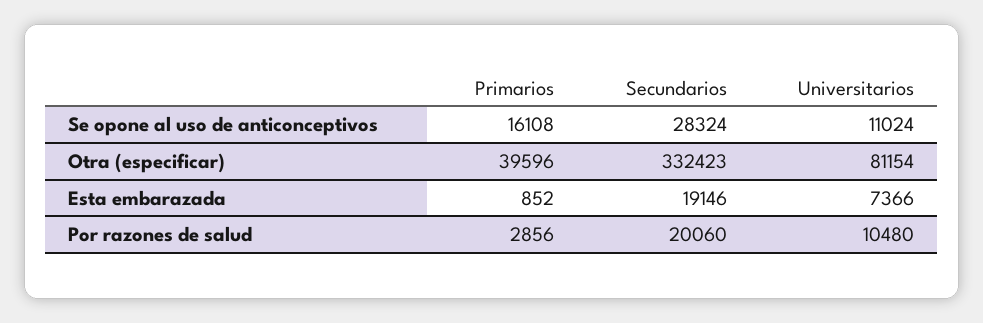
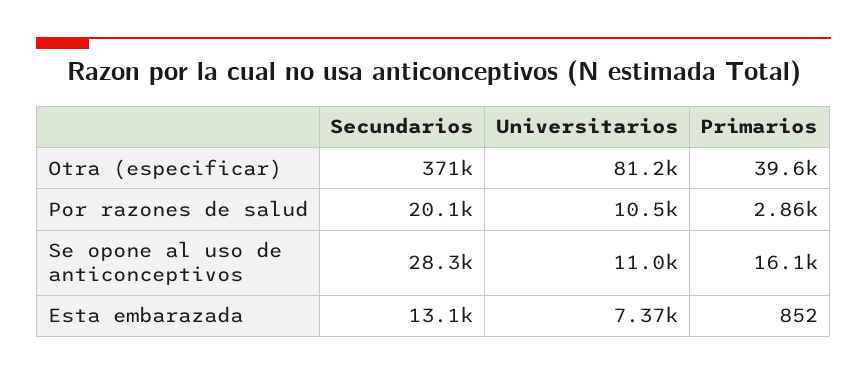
  {
    "Primarios": {
      "Se opone al uso de anticonceptivos": 16108,
      "Otra (especificar)": 39596,
      "Esta embarazada": 852,
      "Por razones de salud": 2856
    },
    "Secundarios": {
      "Se opone al uso de anticonceptivos": 28324,
-     "Otra (especificar)": 332423,
+     "Otra (especificar)": 371000,
-     "Esta embarazada": 19146,
+     "Esta embarazada": 13100,
      "Por razones de salud": 20060
    },
    "Universitarios": {
      "Se opone al uso de anticonceptivos": 11024,
      "Otra (especificar)": 81154,
      "Esta embarazada": 7366,
      "Por razones de salud": 10480
    }
  }

